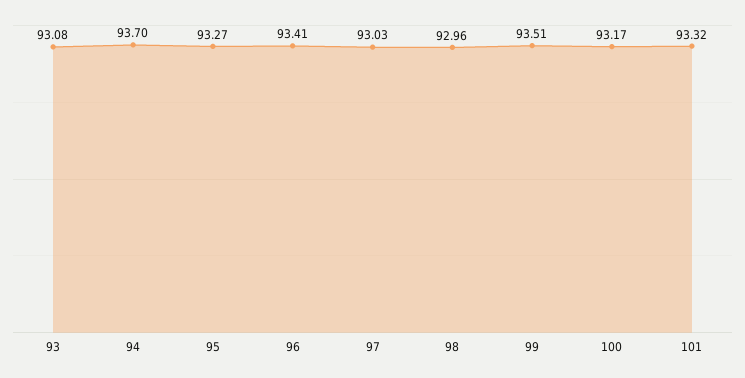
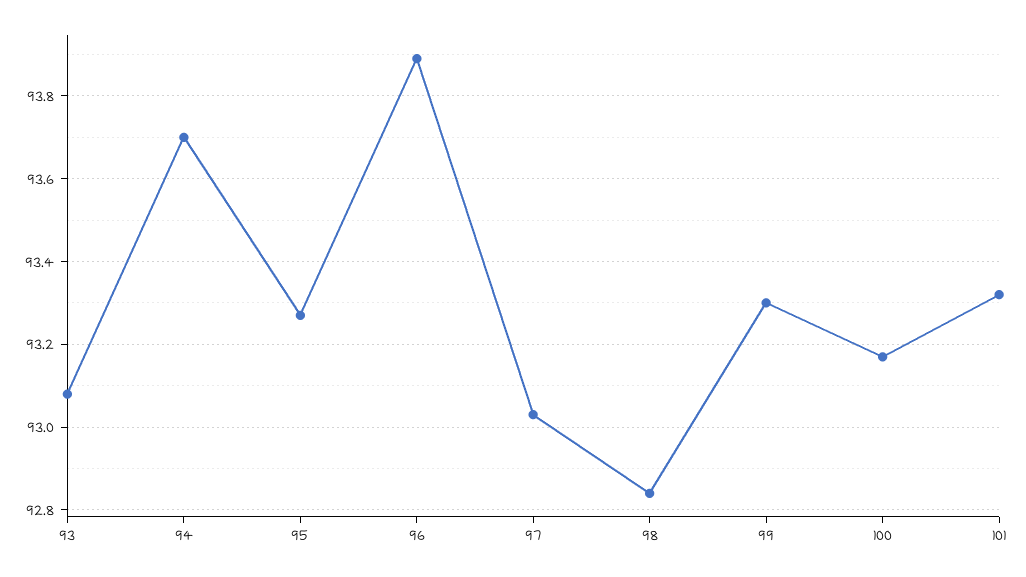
  {
    "93": 93.08,
    "94": 93.7,
    "95": 93.27,
-   "96": 93.41,
+   "96": 93.9,
    "97": 93.03,
-   "98": 92.96,
+   "98": 92.85,
-   "99": 93.51,
+   "99": 93.3,
    "100": 93.17,
    "101": 93.32
  }

